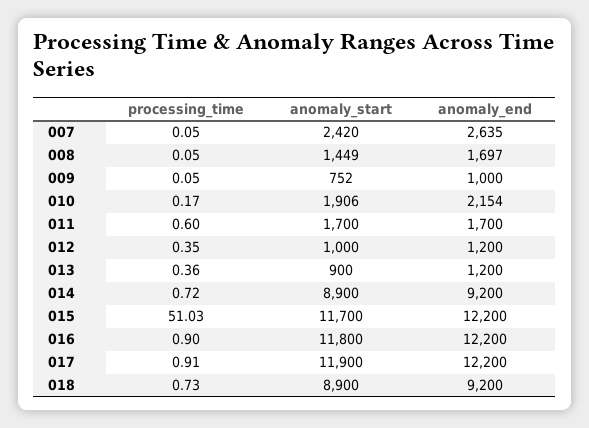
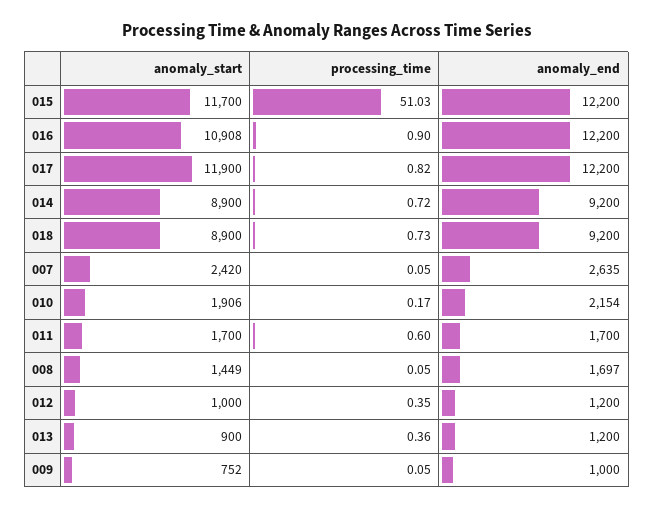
  {
    "processing_time": {
      "007": 0.05,
      "008": 0.05,
      "009": 0.05,
      "010": 0.17,
      "011": 0.6,
      "012": 0.35,
      "013": 0.36,
      "014": 0.72,
      "015": 51.03,
      "016": 0.9,
-     "017": 0.91,
+     "017": 0.82,
      "018": 0.73
    },
    "anomaly_start": {
      "007": 2420,
      "008": 1449,
      "009": 752,
      "010": 1906,
      "011": 1700,
      "012": 1000,
      "013": 900,
      "014": 8900,
      "015": 11700,
-     "016": 11800,
+     "016": 10908,
      "017": 11900,
      "018": 8900
    },
    "anomaly_end": {
      "007": 2635,
      "008": 1697,
      "009": 1000,
      "010": 2154,
      "011": 1700,
      "012": 1200,
      "013": 1200,
      "014": 9200,
      "015": 12200,
      "016": 12200,
      "017": 12200,
      "018": 9200
    }
  }

